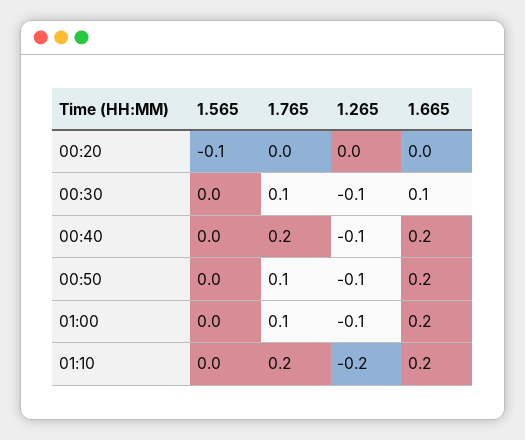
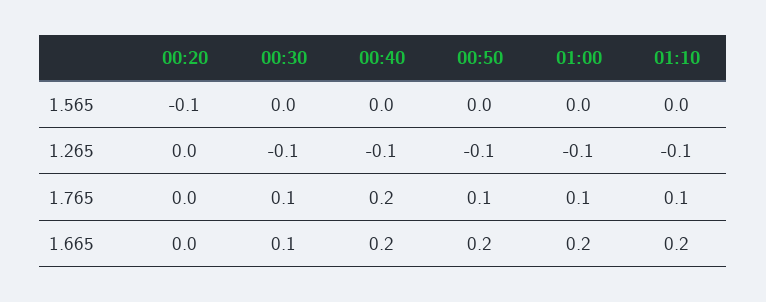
  {
    "1.565": {
      "00:20": -0.1,
      "00:30": 0,
      "00:40": 0,
      "00:50": 0,
      "01:00": 0,
      "01:10": 0
    },
    "1.765": {
      "00:20": 0,
      "00:30": 0.1,
      "00:40": 0.2,
      "00:50": 0.1,
      "01:00": 0.1,
-     "01:10": 0.2
+     "01:10": 0.1
    },
    "1.265": {
      "00:20": 0,
      "00:30": -0.1,
      "00:40": -0.1,
      "00:50": -0.1,
      "01:00": -0.1,
-     "01:10": -0.2
+     "01:10": -0.1
    },
    "1.665": {
      "00:20": 0,
      "00:30": 0.1,
      "00:40": 0.2,
      "00:50": 0.2,
      "01:00": 0.2,
      "01:10": 0.2
    }
  }

